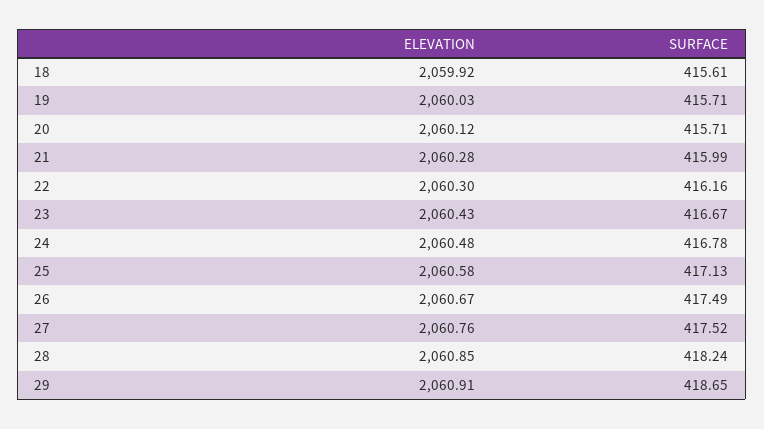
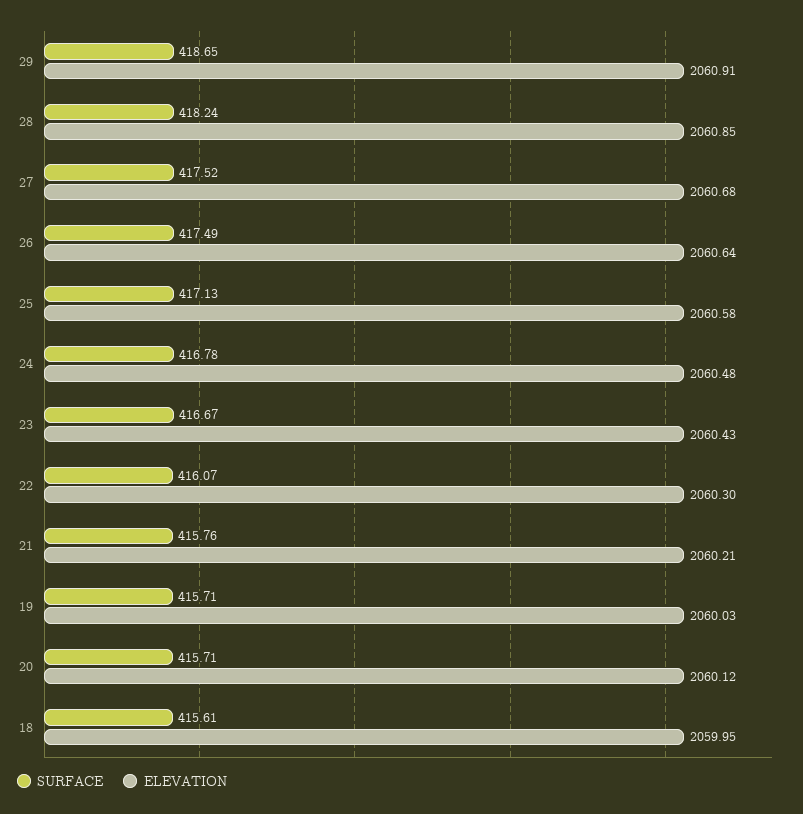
  {
    "ELEVATION": {
-     "18": 2059.92,
+     "18": 2059.95,
      "19": 2060.03,
      "20": 2060.12,
-     "21": 2060.28,
+     "21": 2060.21,
      "22": 2060.3,
      "23": 2060.43,
      "24": 2060.48,
      "25": 2060.58,
-     "26": 2060.67,
+     "26": 2060.64,
-     "27": 2060.76,
+     "27": 2060.68,
      "28": 2060.85,
      "29": 2060.91
    },
    "SURFACE": {
      "18": 415.61,
      "19": 415.71,
      "20": 415.71,
-     "21": 415.99,
+     "21": 415.76,
-     "22": 416.16,
+     "22": 416.07,
      "23": 416.67,
      "24": 416.78,
      "25": 417.13,
      "26": 417.49,
      "27": 417.52,
      "28": 418.24,
      "29": 418.65
    }
  }

